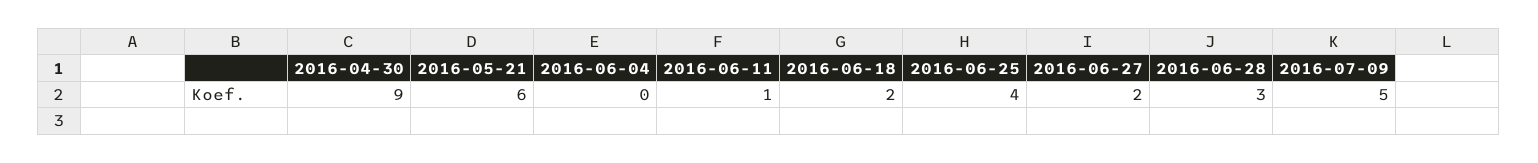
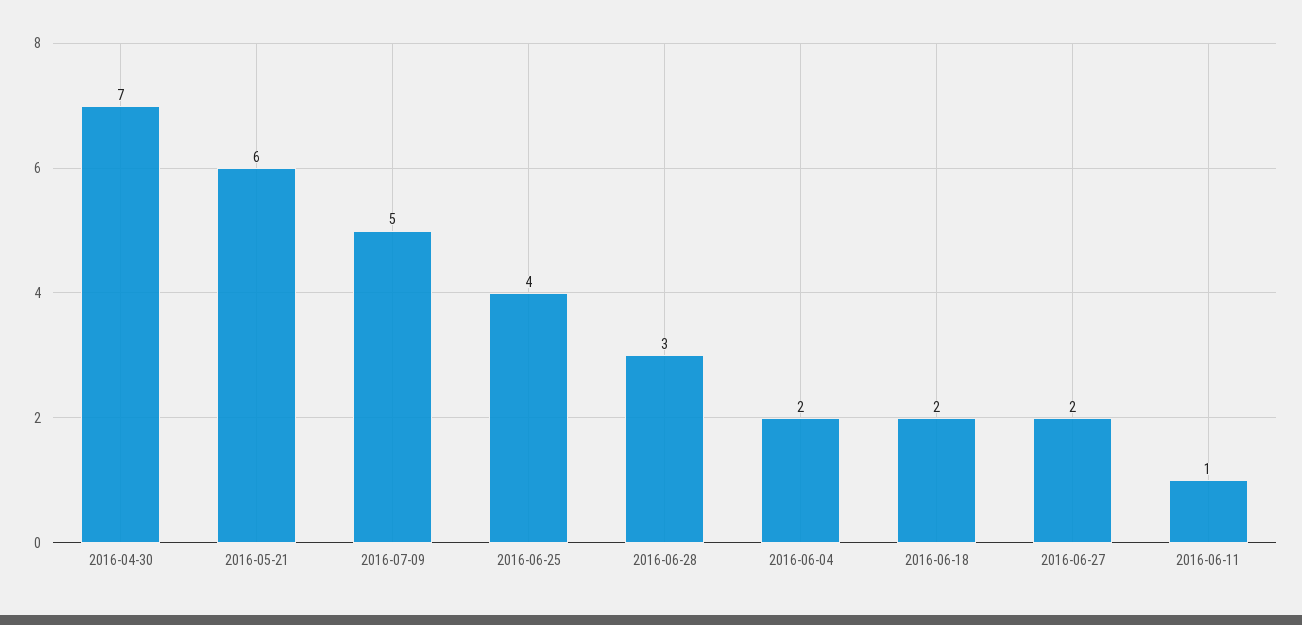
  {
-   "2016-04-30": 9,
+   "2016-04-30": 7,
    "2016-05-21": 6,
-   "2016-06-04": 0,
+   "2016-06-04": 2,
    "2016-06-11": 1,
    "2016-06-18": 2,
    "2016-06-25": 4,
    "2016-06-27": 2,
    "2016-06-28": 3,
    "2016-07-09": 5
  }

